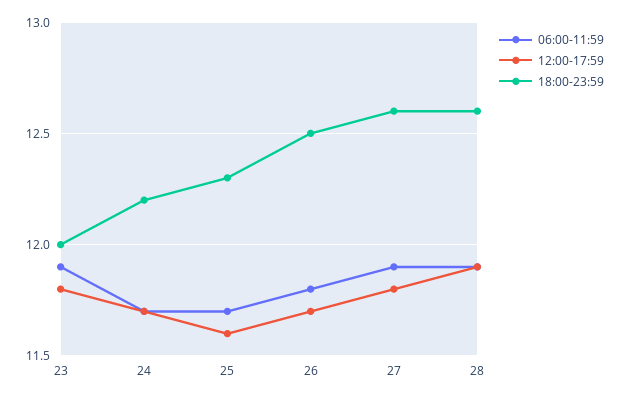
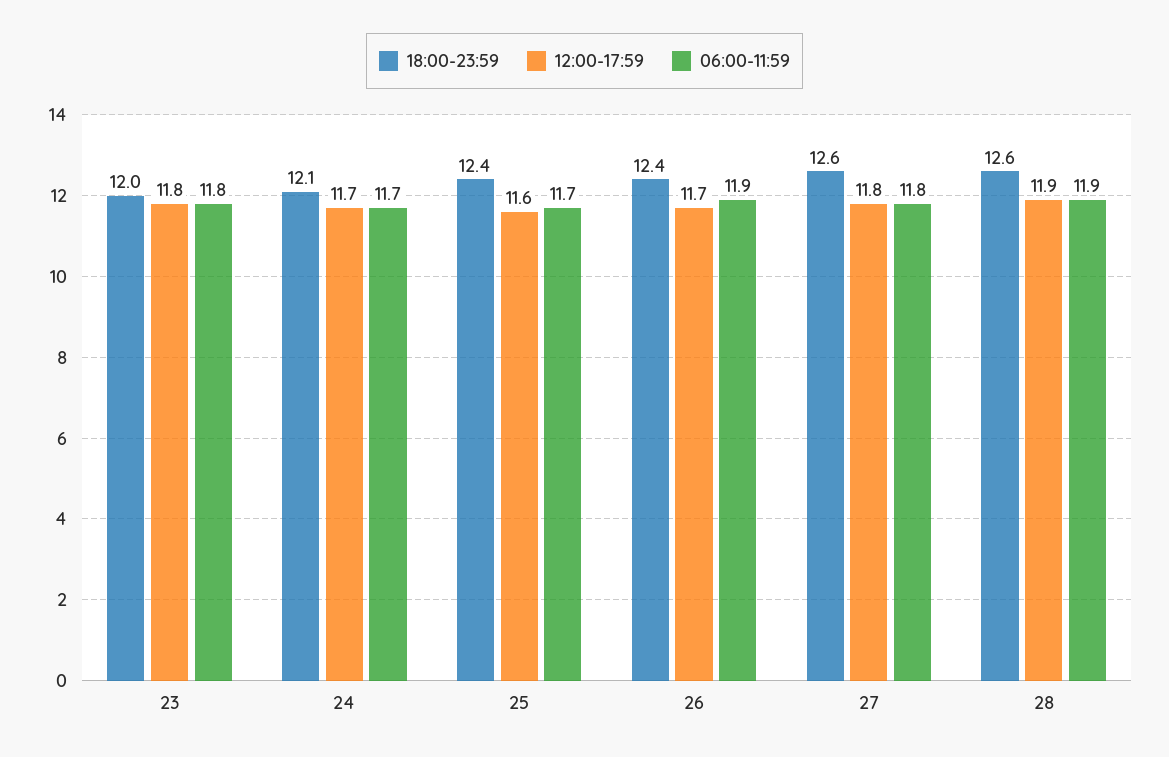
  {
    "06:00-11:59": {
-     "23": 11.9,
+     "23": 11.8,
      "24": 11.7,
      "25": 11.7,
-     "26": 11.8,
+     "26": 11.9,
-     "27": 11.9,
+     "27": 11.8,
      "28": 11.9
    },
    "12:00-17:59": {
      "23": 11.8,
      "24": 11.7,
      "25": 11.6,
      "26": 11.7,
      "27": 11.8,
      "28": 11.9
    },
    "18:00-23:59": {
      "23": 12,
-     "24": 12.2,
+     "24": 12.1,
-     "25": 12.3,
+     "25": 12.4,
-     "26": 12.5,
+     "26": 12.4,
      "27": 12.6,
      "28": 12.6
    }
  }

